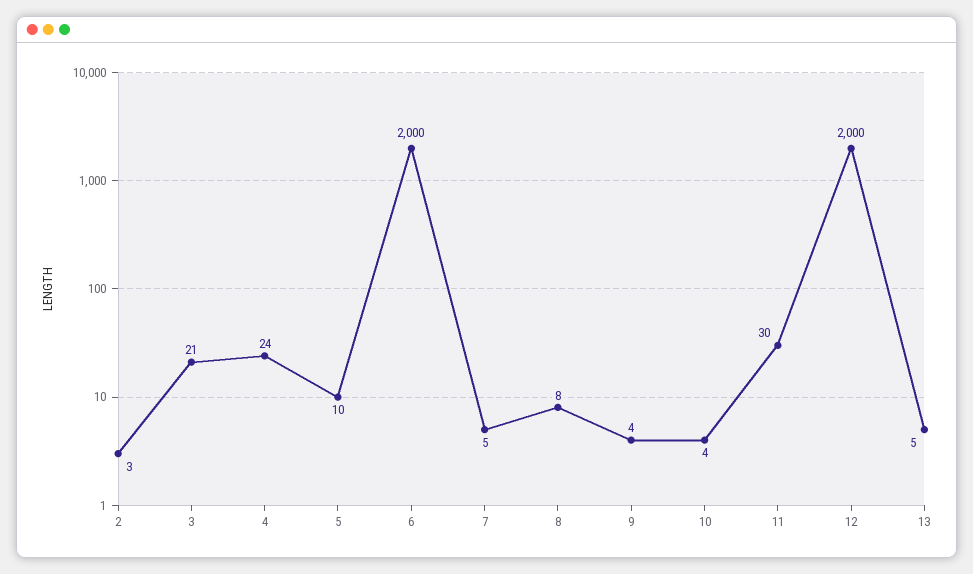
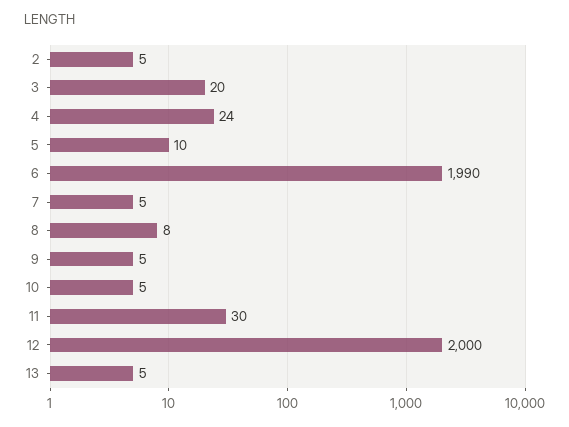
  {
-   "2": 3,
+   "2": 5,
-   "3": 21,
+   "3": 20,
    "4": 24,
    "5": 10,
-   "6": 2000,
+   "6": 1990,
    "7": 5,
    "8": 8,
-   "9": 4,
+   "9": 5,
-   "10": 4,
+   "10": 5,
    "11": 30,
    "12": 2000,
    "13": 5
  }

